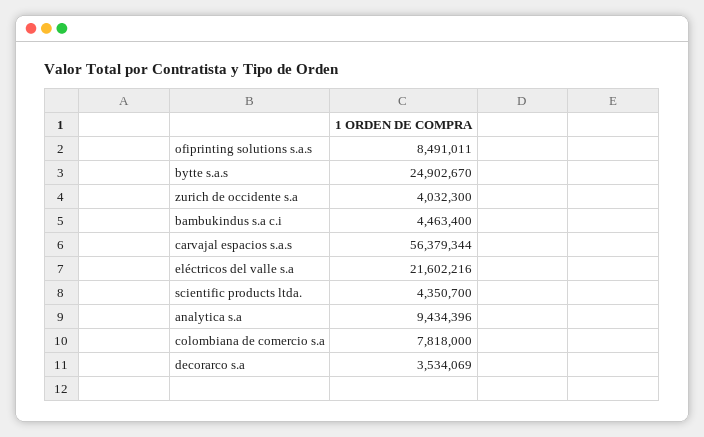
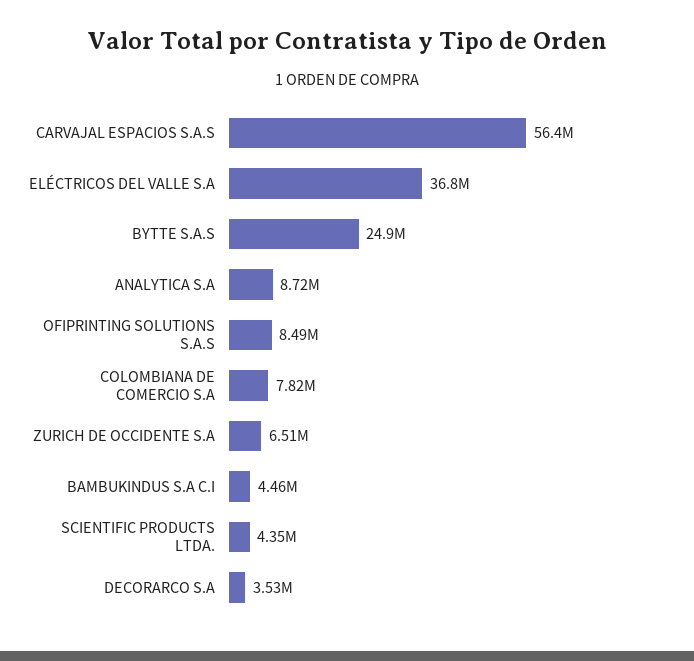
  {
    "ofiprinting solutions s.a.s": 8491011,
    "bytte s.a.s": 24902670,
-   "zurich de occidente s.a": 4032300,
+   "zurich de occidente s.a": 6510000,
    "bambukindus s.a c.i": 4463400,
    "carvajal espacios s.a.s": 56379344,
-   "eléctricos del valle s.a": 21602216,
+   "eléctricos del valle s.a": 36800000,
    "scientific products ltda.": 4350700,
-   "analytica s.a": 9434396,
+   "analytica s.a": 8720000,
    "colombiana de comercio s.a": 7818000,
    "decorarco s.a": 3534069
  }

